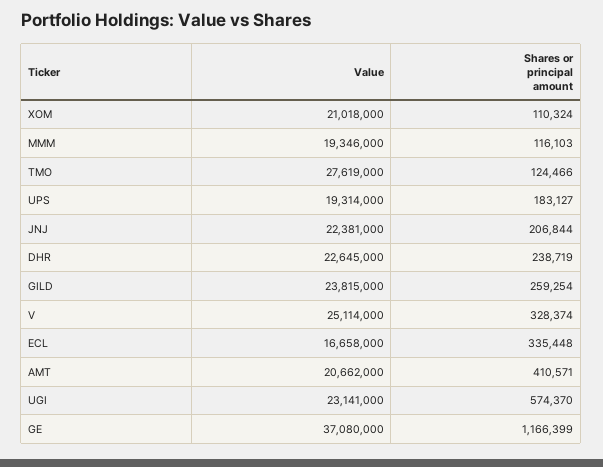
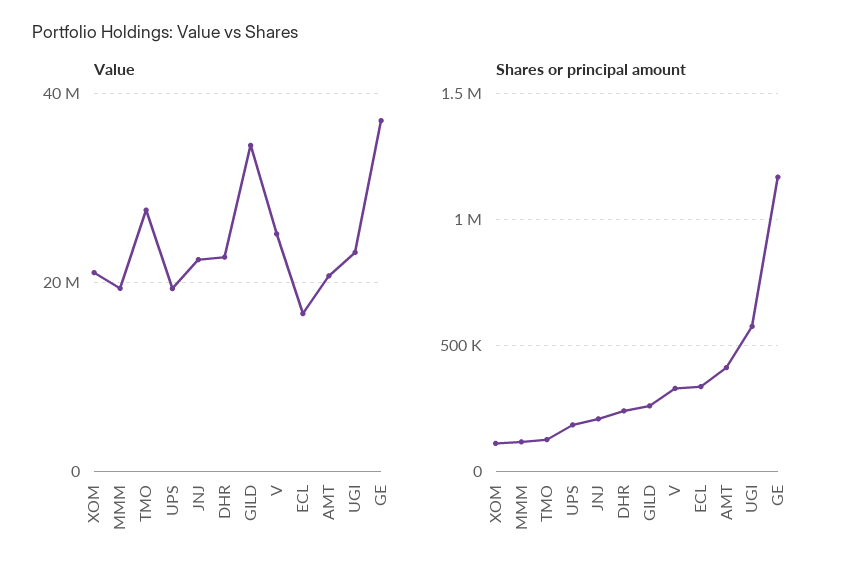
  {
    "Value": {
      "XOM": 21018000,
      "MMM": 19346000,
      "TMO": 27619000,
      "UPS": 19314000,
      "JNJ": 22381000,
      "DHR": 22645000,
-     "GILD": 23815000,
+     "GILD": 34000000,
      "V": 25114000,
      "ECL": 16658000,
      "AMT": 20662000,
      "UGI": 23141000,
      "GE": 37080000
    },
    "Shares or principal amount": {
      "XOM": 110324,
      "MMM": 116103,
      "TMO": 124466,
      "UPS": 183127,
      "JNJ": 206844,
      "DHR": 238719,
      "GILD": 259254,
      "V": 328374,
      "ECL": 335448,
      "AMT": 410571,
      "UGI": 574370,
      "GE": 1166399
    }
  }

